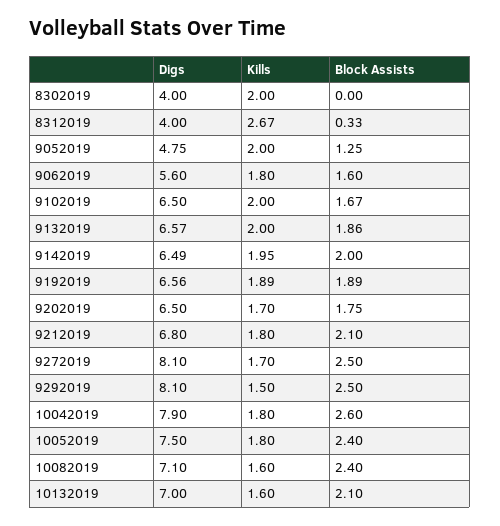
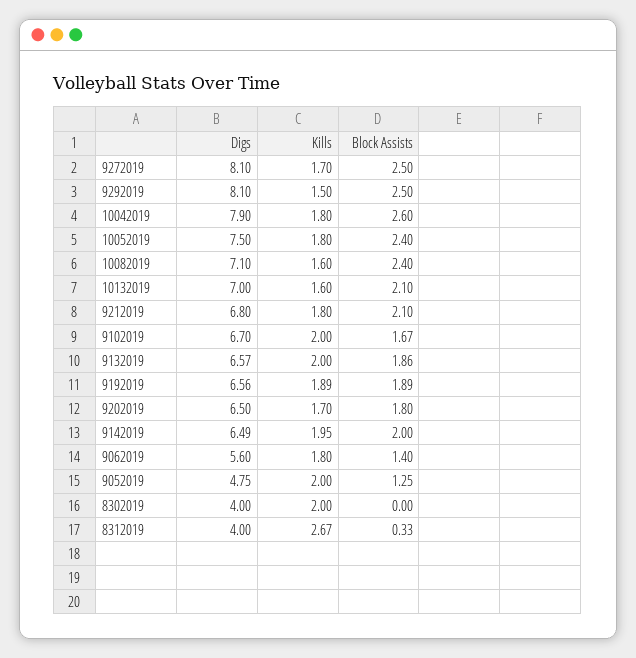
  {
    "Digs": {
      "8302019": 4,
      "8312019": 4,
      "9052019": 4.75,
      "9062019": 5.6,
-     "9102019": 6.5,
+     "9102019": 6.7,
      "9132019": 6.57,
      "9142019": 6.49,
      "9192019": 6.56,
      "9202019": 6.5,
      "9212019": 6.8,
      "9272019": 8.1,
      "9292019": 8.1,
      "10042019": 7.9,
      "10052019": 7.5,
      "10082019": 7.1,
      "10132019": 7
    },
    "Kills": {
      "8302019": 2,
      "8312019": 2.67,
      "9052019": 2,
      "9062019": 1.8,
      "9102019": 2,
      "9132019": 2,
      "9142019": 1.95,
      "9192019": 1.89,
      "9202019": 1.7,
      "9212019": 1.8,
      "9272019": 1.7,
      "9292019": 1.5,
      "10042019": 1.8,
      "10052019": 1.8,
      "10082019": 1.6,
      "10132019": 1.6
    },
    "Block Assists": {
      "8302019": 0,
      "8312019": 0.33,
      "9052019": 1.25,
-     "9062019": 1.6,
+     "9062019": 1.4,
      "9102019": 1.67,
      "9132019": 1.86,
      "9142019": 2,
      "9192019": 1.89,
-     "9202019": 1.75,
+     "9202019": 1.8,
      "9212019": 2.1,
      "9272019": 2.5,
      "9292019": 2.5,
      "10042019": 2.6,
      "10052019": 2.4,
      "10082019": 2.4,
      "10132019": 2.1
    }
  }

